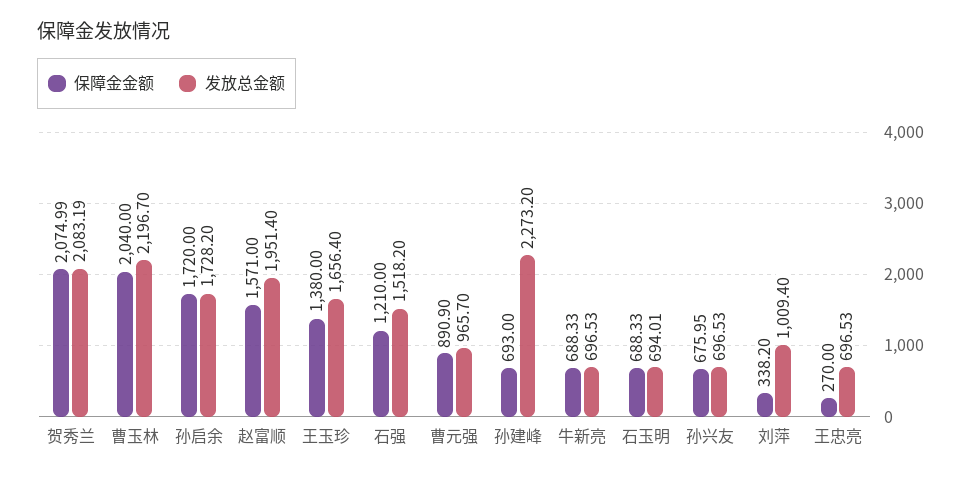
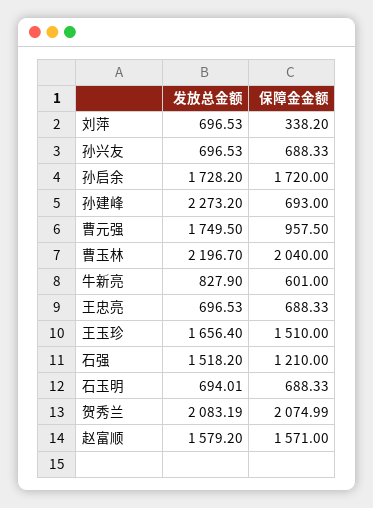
  {
    "保障金金额": {
      "贺秀兰": 2074.99,
      "曹玉林": 2040,
      "孙启余": 1720,
      "赵富顺": 1571,
-     "王玉珍": 1380,
+     "王玉珍": 1510,
      "石强": 1210,
-     "曹元强": 890.9,
+     "曹元强": 957.5,
      "孙建峰": 693,
-     "牛新亮": 688.33,
+     "牛新亮": 601,
      "石玉明": 688.33,
-     "孙兴友": 675.95,
+     "孙兴友": 688.33,
      "刘萍": 338.2,
-     "王忠亮": 270
+     "王忠亮": 688.33
    },
    "发放总金额": {
      "贺秀兰": 2083.19,
      "曹玉林": 2196.7,
      "孙启余": 1728.2,
-     "赵富顺": 1951.4,
+     "赵富顺": 1579.2,
      "王玉珍": 1656.4,
      "石强": 1518.2,
-     "曹元强": 965.7,
+     "曹元强": 1749.5,
      "孙建峰": 2273.2,
-     "牛新亮": 696.53,
+     "牛新亮": 827.9,
      "石玉明": 694.01,
      "孙兴友": 696.53,
-     "刘萍": 1009.4,
+     "刘萍": 696.53,
      "王忠亮": 696.53
    }
  }

